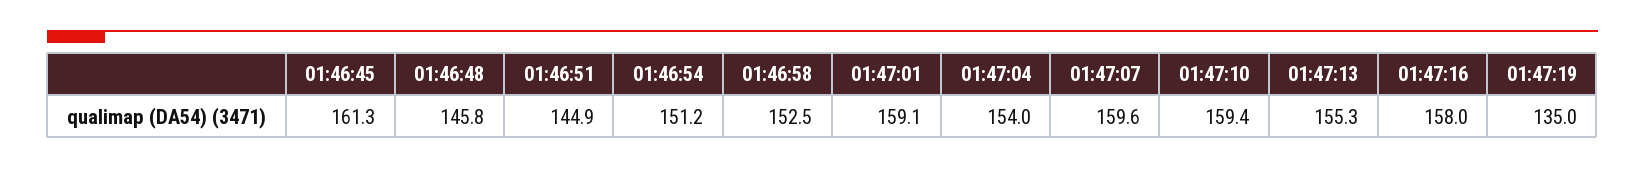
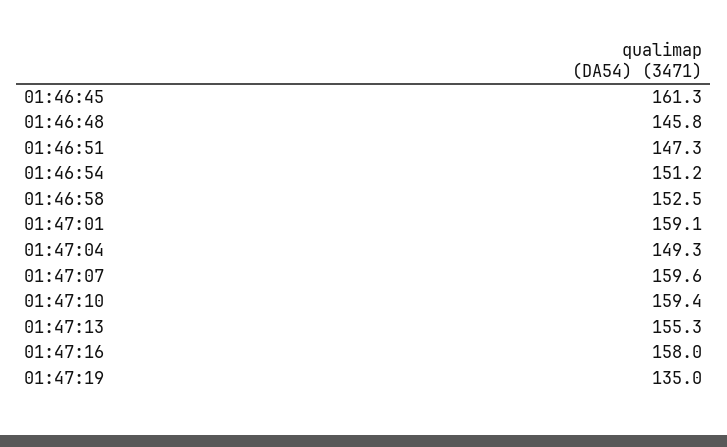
  {
    "01:46:45": 161.3,
    "01:46:48": 145.8,
-   "01:46:51": 144.9,
+   "01:46:51": 147.3,
    "01:46:54": 151.2,
    "01:46:58": 152.5,
    "01:47:01": 159.1,
-   "01:47:04": 154,
+   "01:47:04": 149.3,
    "01:47:07": 159.6,
    "01:47:10": 159.4,
    "01:47:13": 155.3,
    "01:47:16": 158,
    "01:47:19": 135
  }

